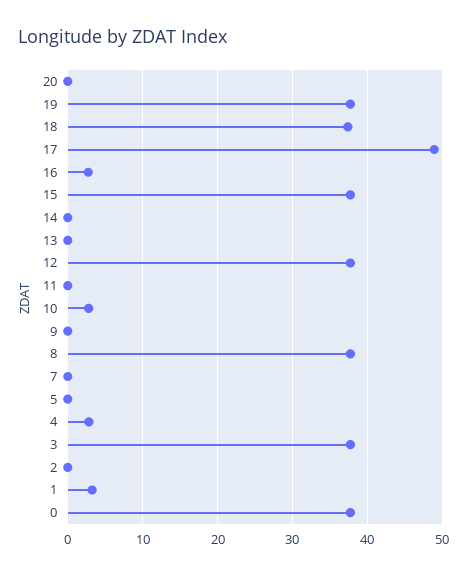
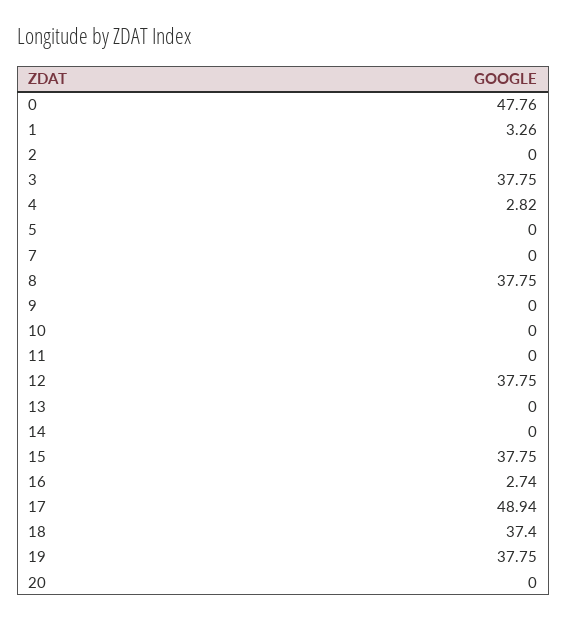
  {
    "20": 0,
    "19": 37.75,
    "18": 37.4,
    "17": 48.94,
    "16": 2.74,
    "15": 37.75,
    "14": 0,
    "13": 0,
    "12": 37.75,
    "11": 0,
-   "10": 3,
+   "10": 0,
    "9": 0,
    "8": 37.75,
    "7": 0,
    "5": 0,
    "4": 2.82,
    "3": 37.75,
    "2": 0,
    "1": 3.26,
-   "0": 38
+   "0": 47.76
  }

